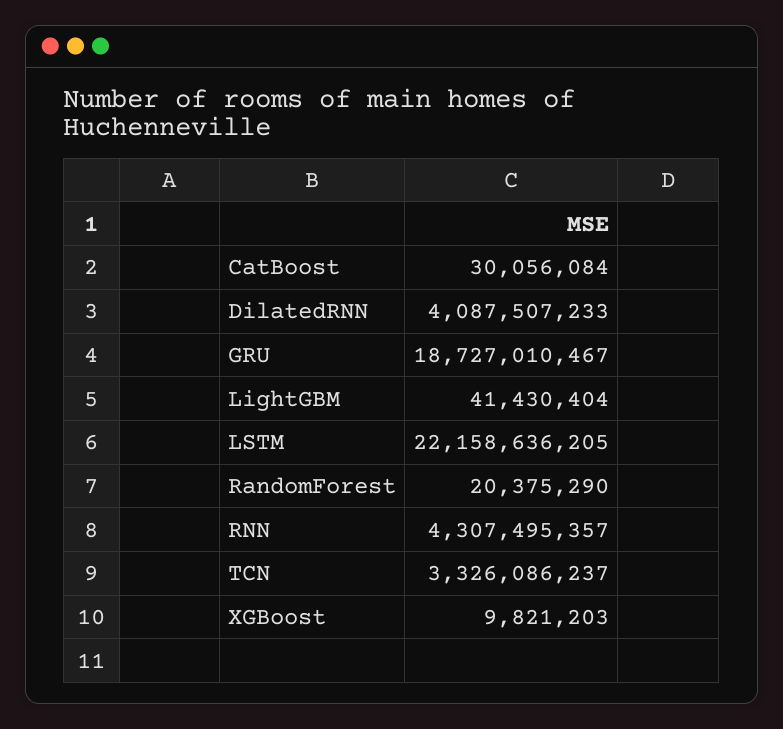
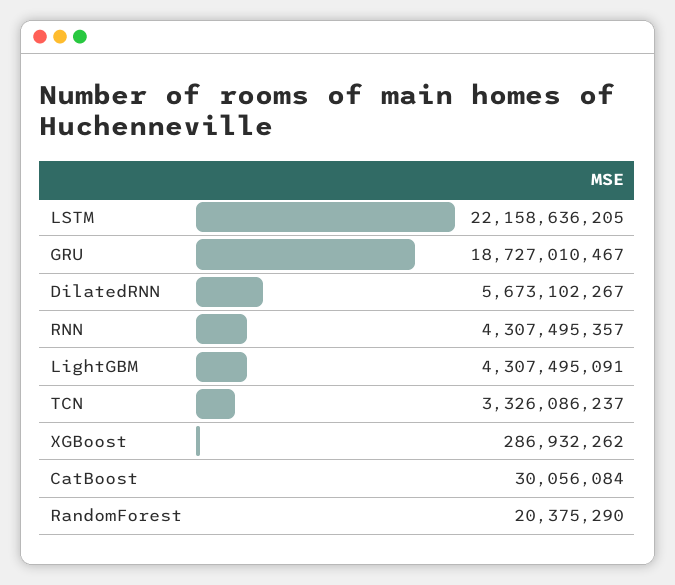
  {
    "CatBoost": 30056084,
-   "DilatedRNN": 4087507233,
+   "DilatedRNN": 5673102267,
    "GRU": 18727010467,
-   "LightGBM": 41430404,
+   "LightGBM": 4307495091,
    "LSTM": 22158636205,
    "RandomForest": 20375290,
    "RNN": 4307495357,
    "TCN": 3326086237,
-   "XGBoost": 9821203
+   "XGBoost": 286932262
  }

